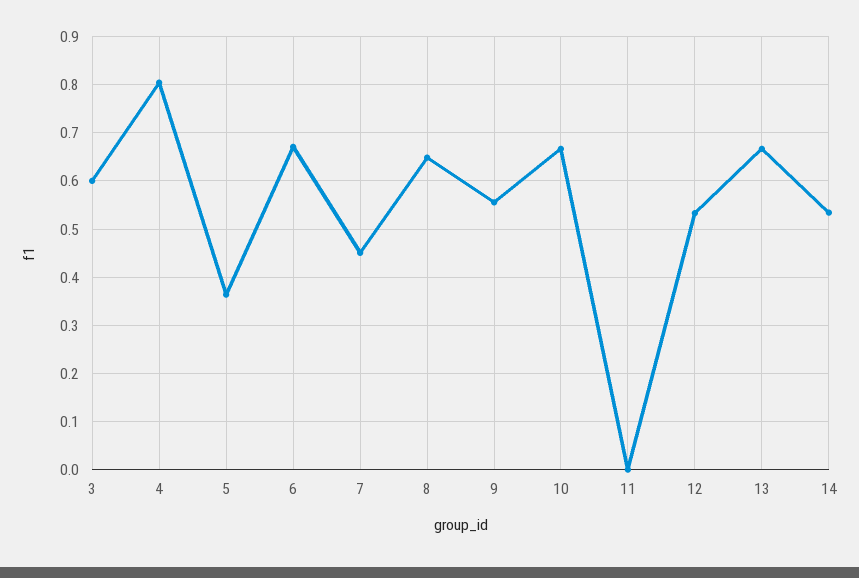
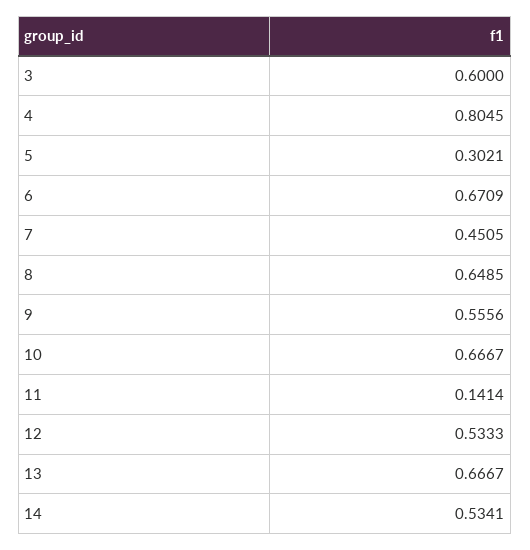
  {
    "3": 0.6,
    "4": 0.8045,
-   "5": 0.36,
+   "5": 0.3021,
    "6": 0.6709,
    "7": 0.4505,
    "8": 0.6485,
    "9": 0.5556,
    "10": 0.6667,
-   "11": 0,
+   "11": 0.1414,
    "12": 0.5333,
    "13": 0.6667,
    "14": 0.5341
  }

